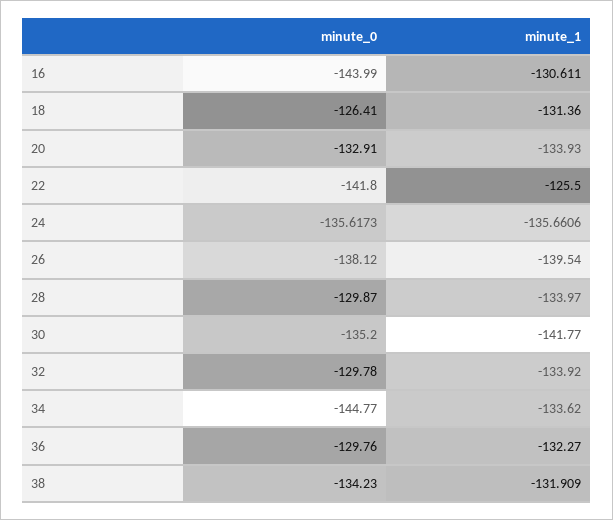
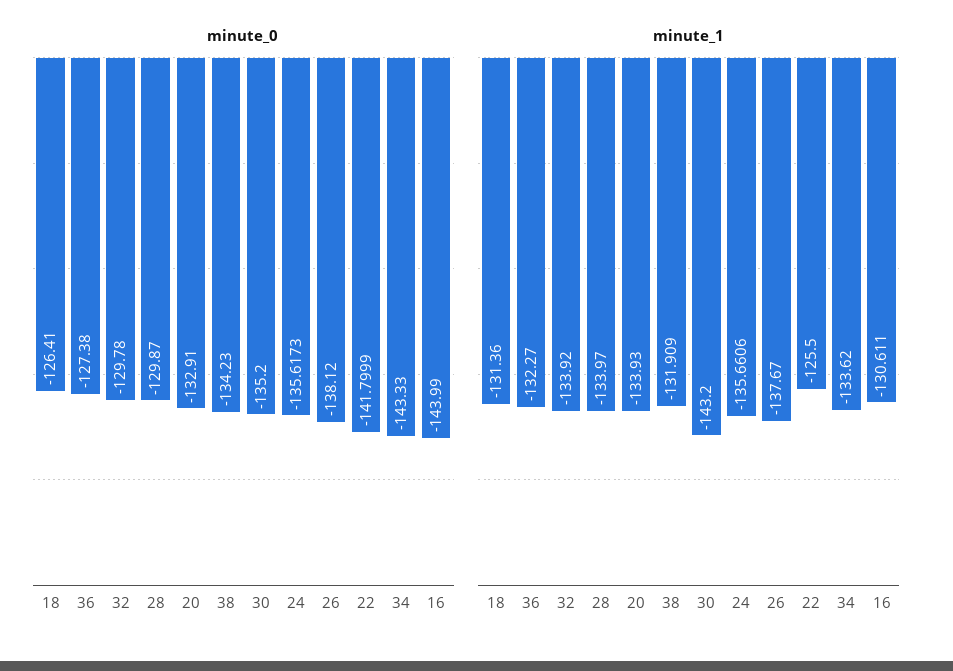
  {
    "minute_0": {
      "16": -143.99,
      "18": -126.41,
      "20": -132.91,
-     "22": -141.8,
+     "22": -141.7999,
      "24": -135.6173,
      "26": -138.12,
      "28": -129.87,
      "30": -135.2,
      "32": -129.78,
-     "34": -144.77,
+     "34": -143.33,
-     "36": -129.76,
+     "36": -127.38,
      "38": -134.23
    },
    "minute_1": {
      "16": -130.611,
      "18": -131.36,
      "20": -133.93,
      "22": -125.5,
      "24": -135.6606,
-     "26": -139.54,
+     "26": -137.67,
      "28": -133.97,
-     "30": -141.77,
+     "30": -143.2,
      "32": -133.92,
      "34": -133.62,
      "36": -132.27,
      "38": -131.909
    }
  }

